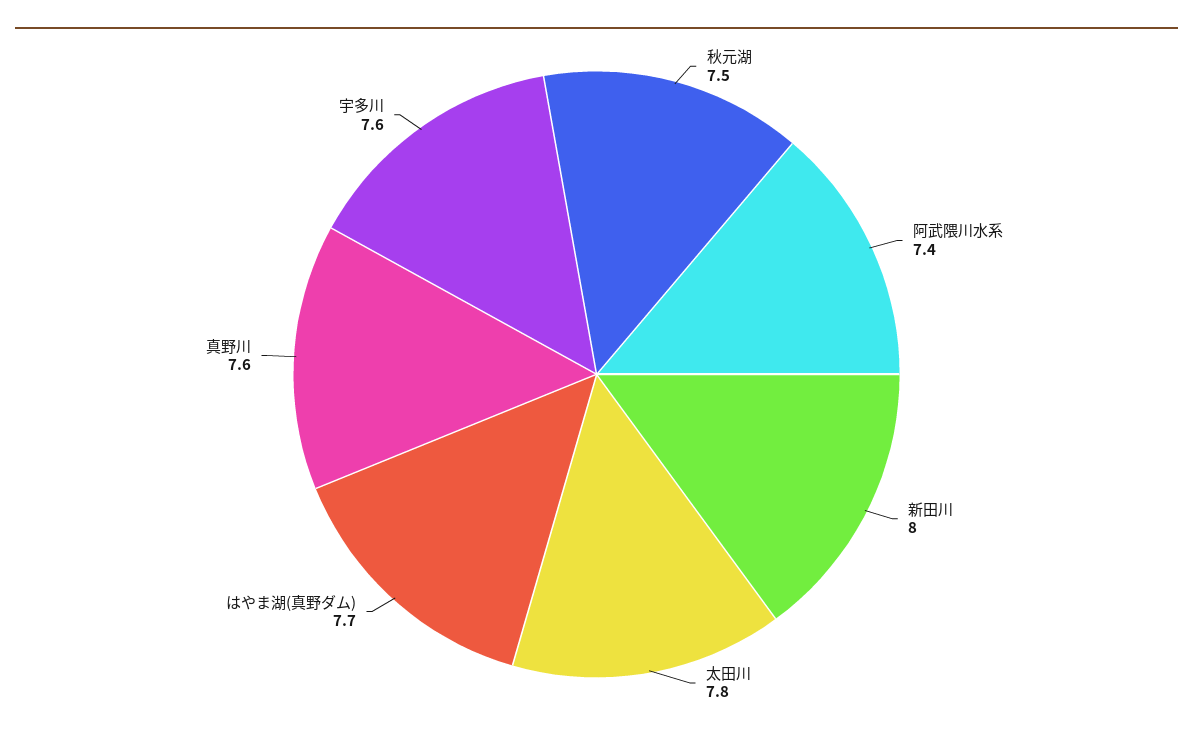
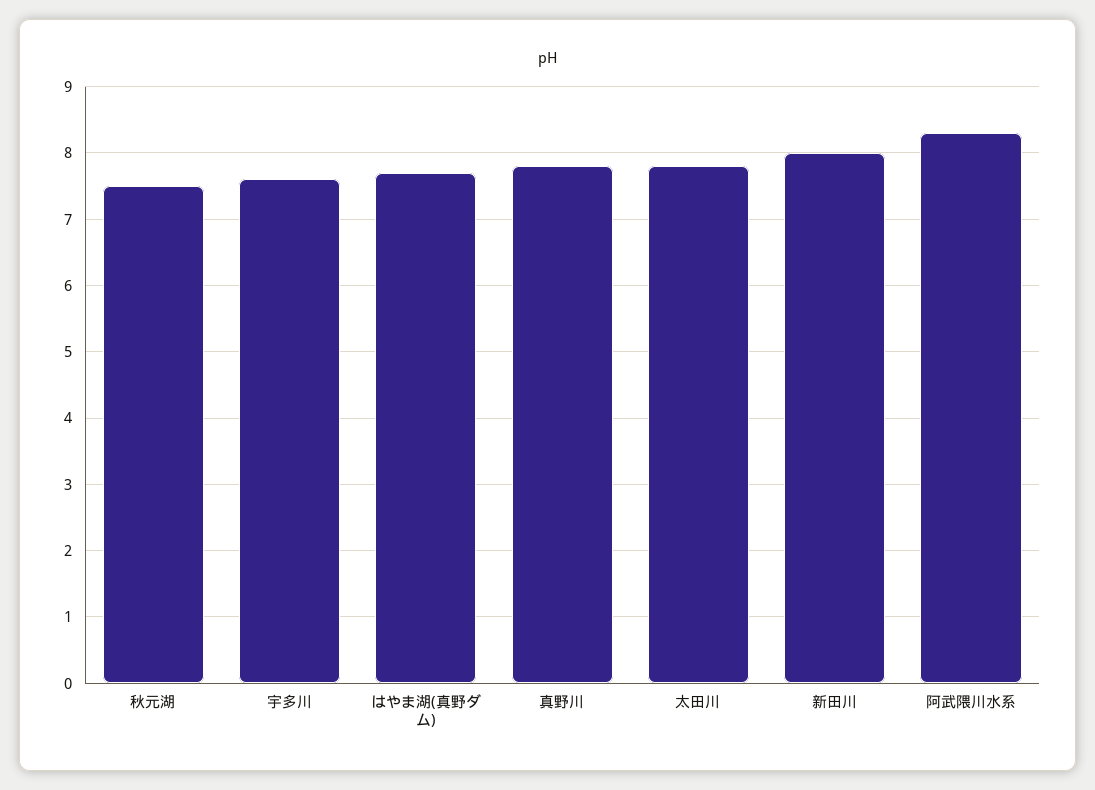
  {
    "秋元湖": 7.5,
-   "阿武隈川水系": 7.4,
+   "阿武隈川水系": 8.3,
    "新田川": 8,
    "太田川": 7.8,
    "はやま湖(真野ダム)": 7.7,
-   "真野川": 7.6,
+   "真野川": 7.8,
    "宇多川": 7.6
  }

